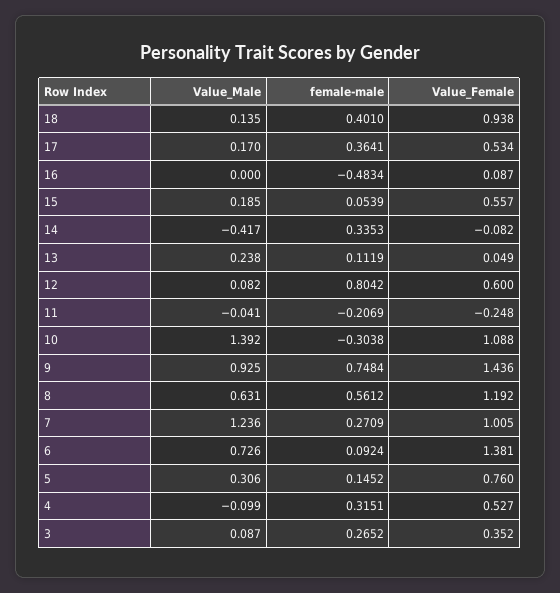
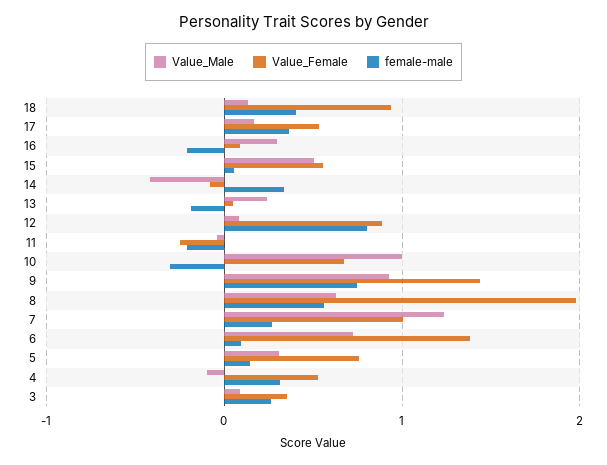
  {
    "Value_Male": {
      "18": 0.135,
      "17": 0.17,
-     "16": 0,
+     "16": 0.3,
-     "15": 0.185,
+     "15": 0.5,
      "14": -0.417,
      "13": 0.238,
      "12": 0.082,
      "11": -0.041,
-     "10": 1.392,
+     "10": 1,
      "9": 0.925,
      "8": 0.631,
      "7": 1.236,
      "6": 0.726,
      "5": 0.306,
      "4": -0.099,
      "3": 0.087
    },
    "female-male": {
      "18": 0.401,
      "17": 0.3641,
-     "16": -0.4834,
+     "16": -0.2,
      "15": 0.0539,
      "14": 0.3353,
-     "13": 0.1119,
+     "13": -0.2,
      "12": 0.8042,
      "11": -0.2069,
      "10": -0.3038,
      "9": 0.7484,
      "8": 0.5612,
      "7": 0.2709,
      "6": 0.0924,
      "5": 0.1452,
      "4": 0.3151,
      "3": 0.2652
    },
    "Value_Female": {
      "18": 0.938,
      "17": 0.534,
      "16": 0.087,
      "15": 0.557,
      "14": -0.082,
      "13": 0.049,
-     "12": 0.6,
+     "12": 0.9,
      "11": -0.248,
-     "10": 1.088,
+     "10": 0.7,
      "9": 1.436,
-     "8": 1.192,
+     "8": 2,
      "7": 1.005,
      "6": 1.381,
      "5": 0.76,
      "4": 0.527,
      "3": 0.352
    }
  }

